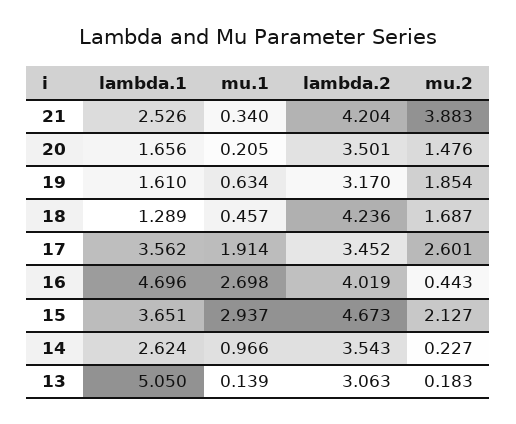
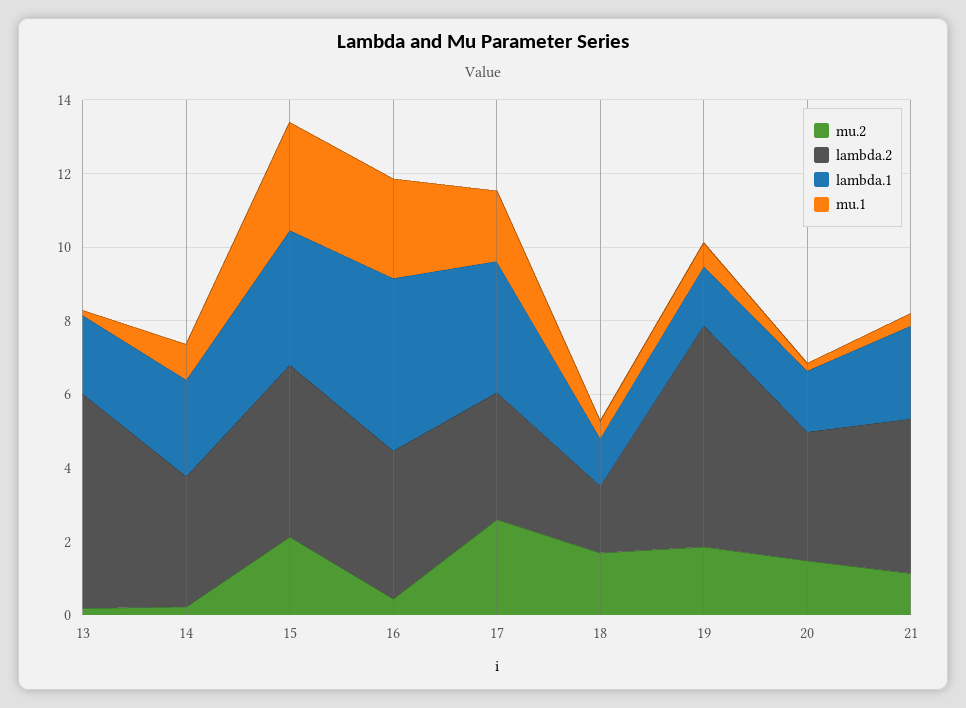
  {
    "lambda.1": {
      "21": 2.526,
      "20": 1.656,
      "19": 1.61,
      "18": 1.289,
      "17": 3.562,
      "16": 4.696,
      "15": 3.651,
      "14": 2.624,
-     "13": 5.05
+     "13": 2
    },
    "mu.1": {
      "21": 0.34,
      "20": 0.205,
      "19": 0.634,
      "18": 0.457,
      "17": 1.914,
      "16": 2.698,
      "15": 2.937,
      "14": 0.966,
      "13": 0.139
    },
    "lambda.2": {
      "21": 4.204,
      "20": 3.501,
-     "19": 3.17,
+     "19": 6,
-     "18": 4.236,
+     "18": 2,
      "17": 3.452,
      "16": 4.019,
      "15": 4.673,
      "14": 3.543,
-     "13": 3.063
+     "13": 6
    },
    "mu.2": {
-     "21": 3.883,
+     "21": 1,
      "20": 1.476,
      "19": 1.854,
      "18": 1.687,
      "17": 2.601,
      "16": 0.443,
      "15": 2.127,
      "14": 0.227,
      "13": 0.183
    }
  }

